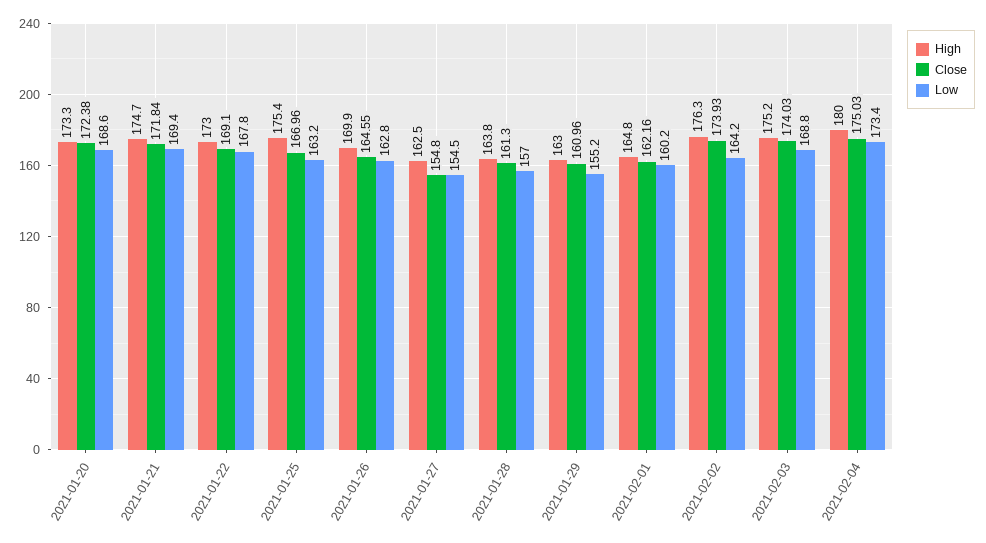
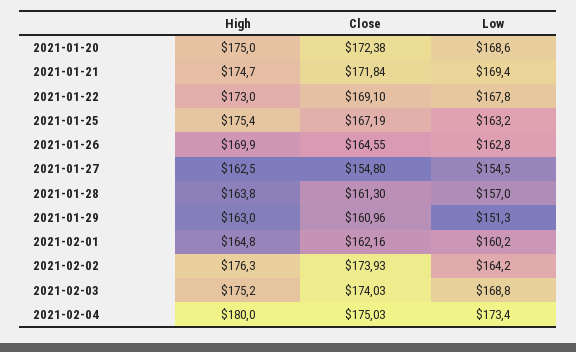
  {
    "High": {
-     "2021-01-20": 173.3,
+     "2021-01-20": 175,
      "2021-01-21": 174.7,
      "2021-01-22": 173,
      "2021-01-25": 175.4,
      "2021-01-26": 169.9,
      "2021-01-27": 162.5,
      "2021-01-28": 163.8,
      "2021-01-29": 163,
      "2021-02-01": 164.8,
      "2021-02-02": 176.3,
      "2021-02-03": 175.2,
      "2021-02-04": 180
    },
    "Close": {
      "2021-01-20": 172.38,
      "2021-01-21": 171.84,
      "2021-01-22": 169.1,
-     "2021-01-25": 166.96,
+     "2021-01-25": 167.19,
      "2021-01-26": 164.55,
      "2021-01-27": 154.8,
      "2021-01-28": 161.3,
      "2021-01-29": 160.96,
      "2021-02-01": 162.16,
      "2021-02-02": 173.93,
      "2021-02-03": 174.03,
      "2021-02-04": 175.03
    },
    "Low": {
      "2021-01-20": 168.6,
      "2021-01-21": 169.4,
      "2021-01-22": 167.8,
      "2021-01-25": 163.2,
      "2021-01-26": 162.8,
      "2021-01-27": 154.5,
      "2021-01-28": 157,
-     "2021-01-29": 155.2,
+     "2021-01-29": 151.3,
      "2021-02-01": 160.2,
      "2021-02-02": 164.2,
      "2021-02-03": 168.8,
      "2021-02-04": 173.4
    }
  }

